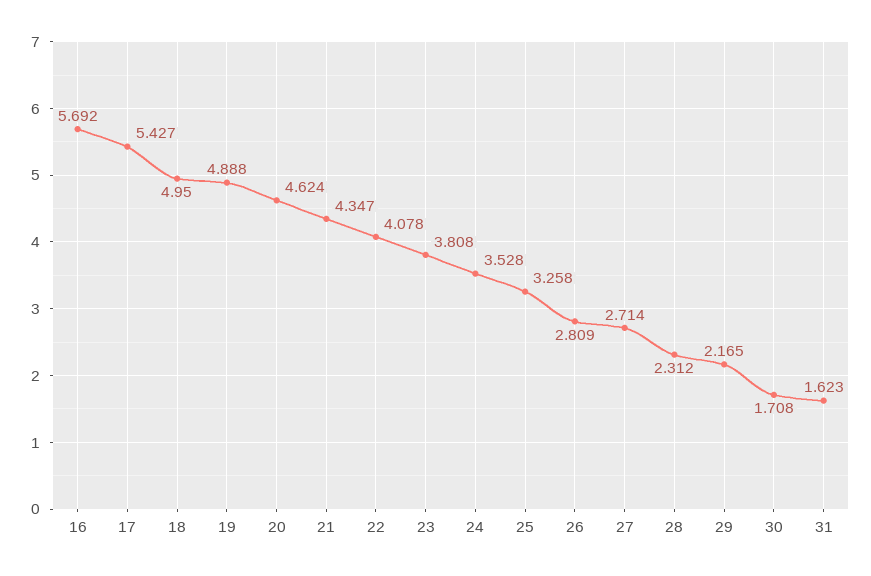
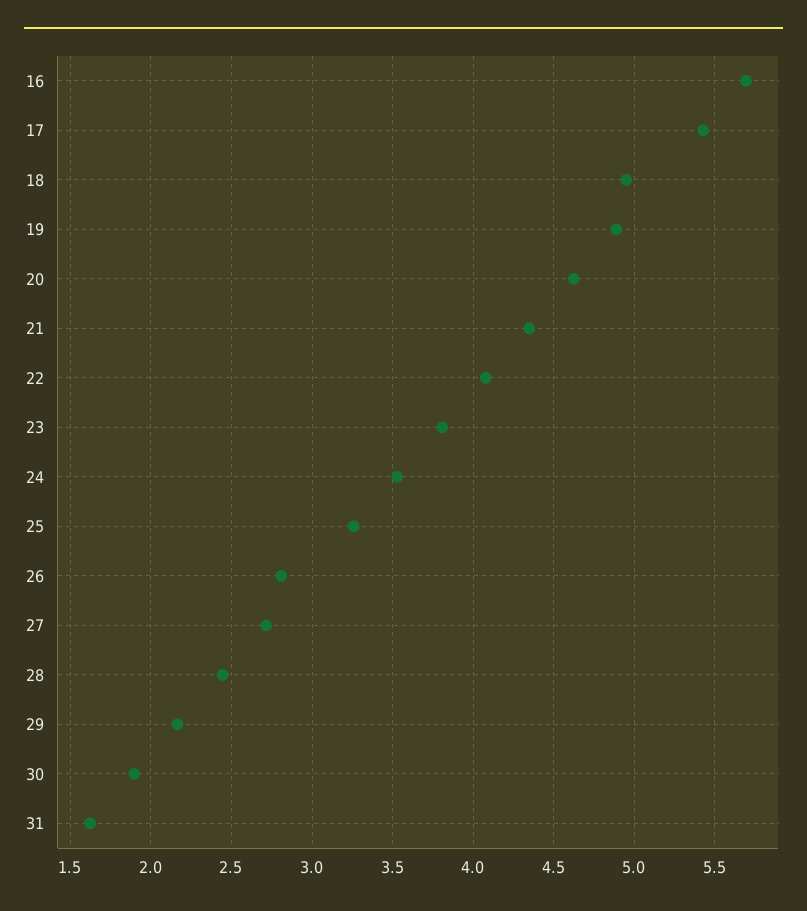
  {
    "16": 5.692,
    "17": 5.427,
    "18": 4.95,
    "19": 4.888,
    "20": 4.624,
    "21": 4.347,
    "22": 4.078,
    "23": 3.808,
    "24": 3.528,
    "25": 3.258,
    "26": 2.809,
    "27": 2.714,
-   "28": 2.312,
+   "28": 2.45,
    "29": 2.165,
-   "30": 1.708,
+   "30": 1.9,
    "31": 1.623
  }

